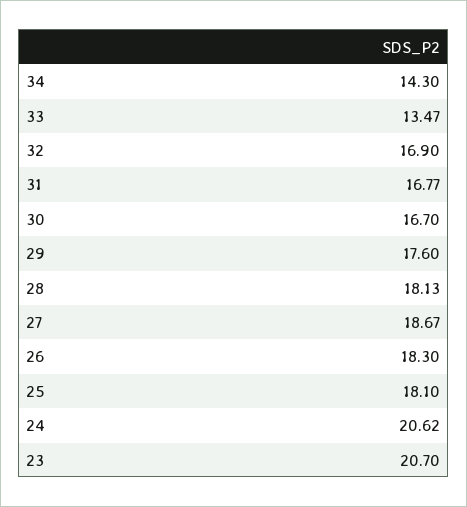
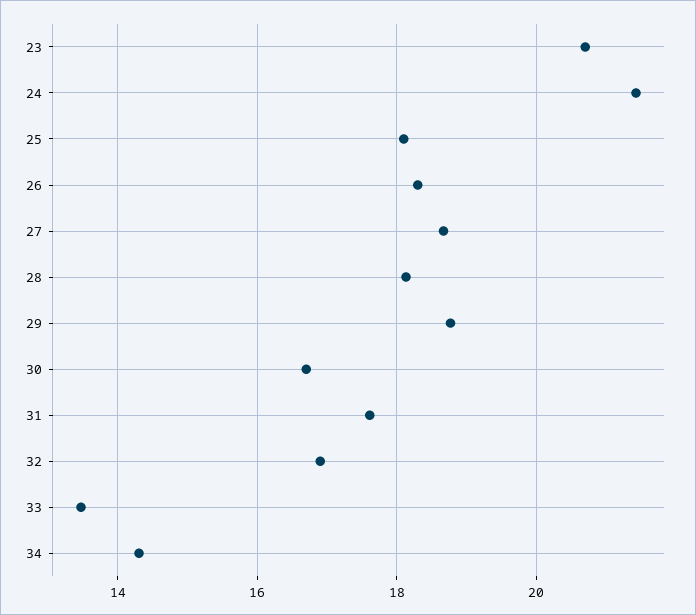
  {
    "34": 14.3,
    "33": 13.47,
    "32": 16.9,
-   "31": 16.77,
+   "31": 17.6,
    "30": 16.7,
-   "29": 17.6,
+   "29": 18.8,
    "28": 18.13,
    "27": 18.67,
    "26": 18.3,
    "25": 18.1,
-   "24": 20.62,
+   "24": 21.4,
    "23": 20.7
  }

